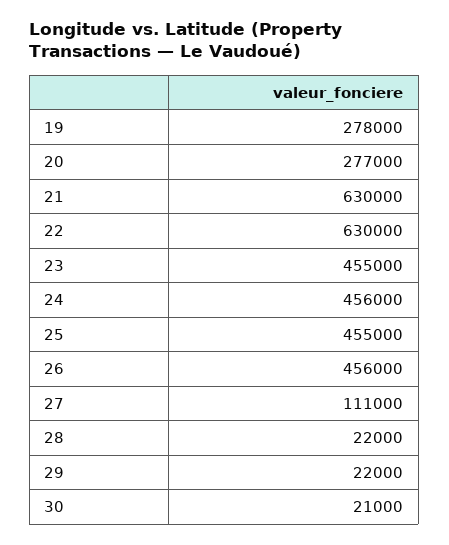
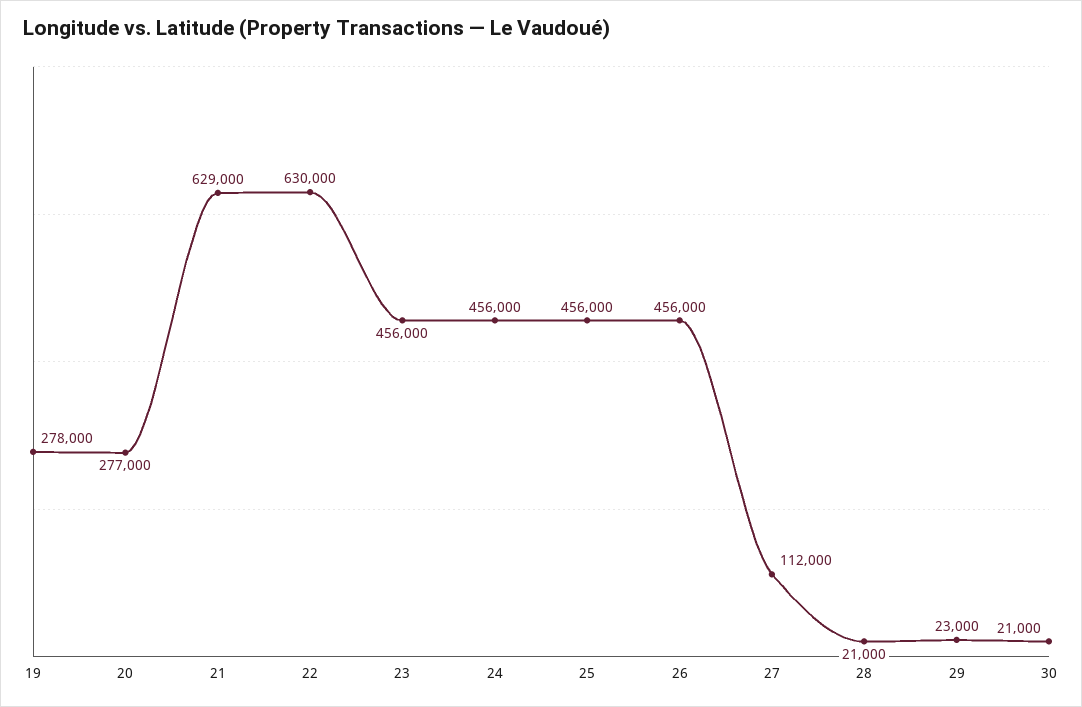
  {
    "19": 278000,
    "20": 277000,
-   "21": 630000,
+   "21": 629000,
    "22": 630000,
-   "23": 455000,
+   "23": 456000,
    "24": 456000,
-   "25": 455000,
+   "25": 456000,
    "26": 456000,
-   "27": 111000,
+   "27": 112000,
-   "28": 22000,
+   "28": 21000,
-   "29": 22000,
+   "29": 23000,
    "30": 21000
  }

